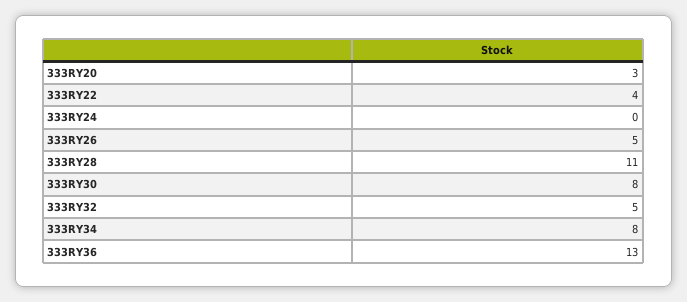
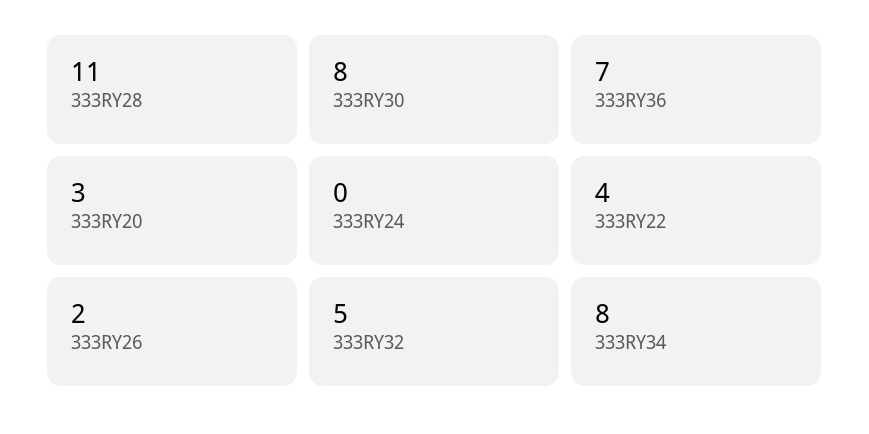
  {
    "333RY20": 3,
    "333RY22": 4,
    "333RY24": 0,
-   "333RY26": 5,
+   "333RY26": 2,
    "333RY28": 11,
    "333RY30": 8,
    "333RY32": 5,
    "333RY34": 8,
-   "333RY36": 13
+   "333RY36": 7
  }

